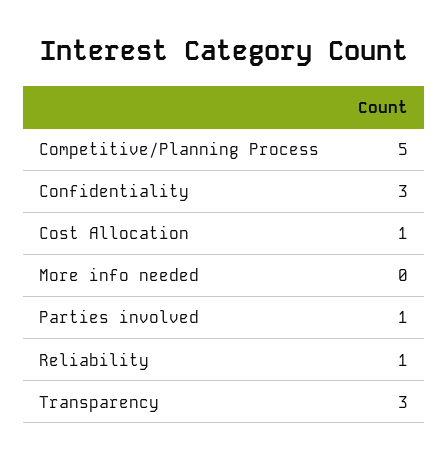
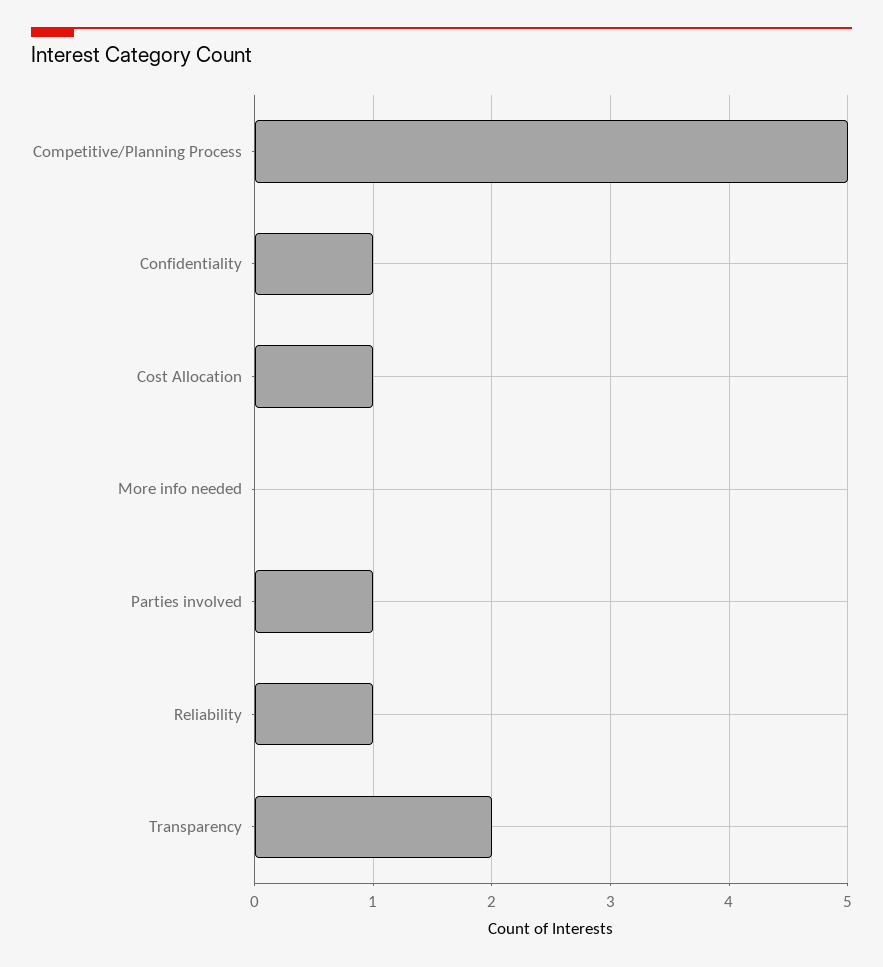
  {
    "Competitive/Planning Process": 5,
-   "Confidentiality": 3,
+   "Confidentiality": 1,
    "Cost Allocation": 1,
    "More info needed": 0,
    "Parties involved": 1,
    "Reliability": 1,
-   "Transparency": 3
+   "Transparency": 2
  }

